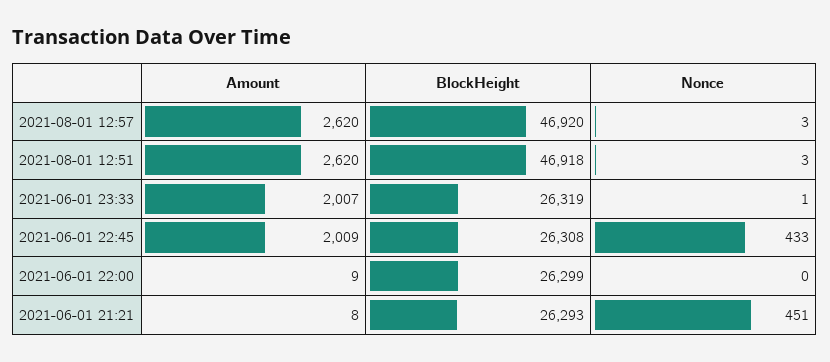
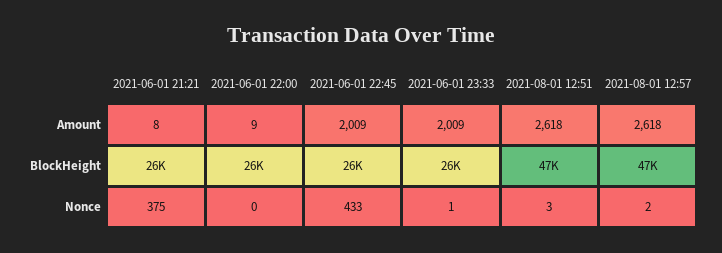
  {
    "Amount": {
-     "2021-08-01 12:57": 2620,
+     "2021-08-01 12:57": 2618,
-     "2021-08-01 12:51": 2620,
+     "2021-08-01 12:51": 2618,
-     "2021-06-01 23:33": 2007,
+     "2021-06-01 23:33": 2009,
      "2021-06-01 22:45": 2009,
      "2021-06-01 22:00": 9,
      "2021-06-01 21:21": 8
    },
    "BlockHeight": {
      "2021-08-01 12:57": 46920,
      "2021-08-01 12:51": 46918,
      "2021-06-01 23:33": 26319,
      "2021-06-01 22:45": 26308,
      "2021-06-01 22:00": 26299,
      "2021-06-01 21:21": 26293
    },
    "Nonce": {
-     "2021-08-01 12:57": 3,
+     "2021-08-01 12:57": 2,
      "2021-08-01 12:51": 3,
      "2021-06-01 23:33": 1,
      "2021-06-01 22:45": 433,
      "2021-06-01 22:00": 0,
-     "2021-06-01 21:21": 451
+     "2021-06-01 21:21": 375
    }
  }

